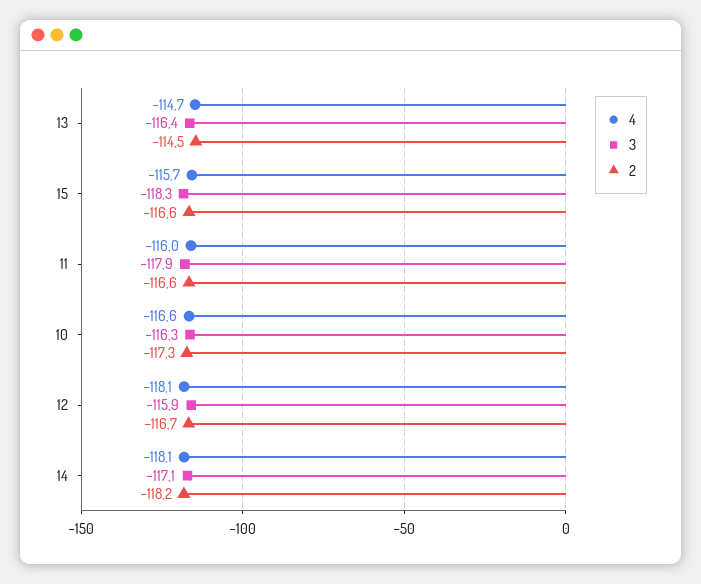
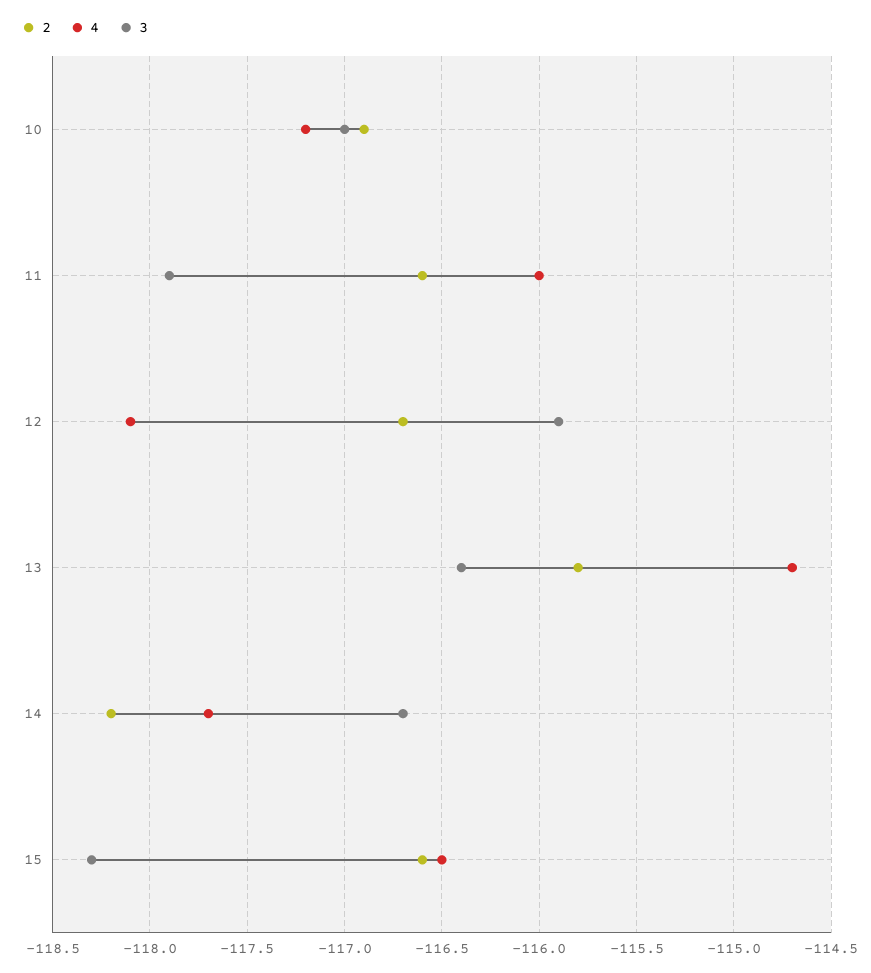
  {
    "4": {
      "13": -114.7,
-     "15": -115.7,
+     "15": -116.5,
      "11": -116,
-     "10": -116.6,
+     "10": -117.2,
      "12": -118.1,
-     "14": -118.1
+     "14": -117.7
    },
    "3": {
      "13": -116.4,
      "15": -118.3,
      "11": -117.9,
-     "10": -116.3,
+     "10": -117,
      "12": -115.9,
-     "14": -117.1
+     "14": -116.7
    },
    "2": {
-     "13": -114.5,
+     "13": -115.8,
      "15": -116.6,
      "11": -116.6,
-     "10": -117.3,
+     "10": -116.9,
      "12": -116.7,
      "14": -118.2
    }
  }

